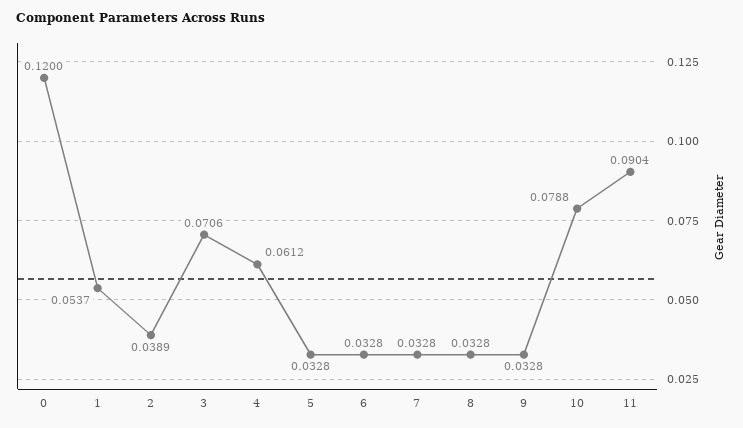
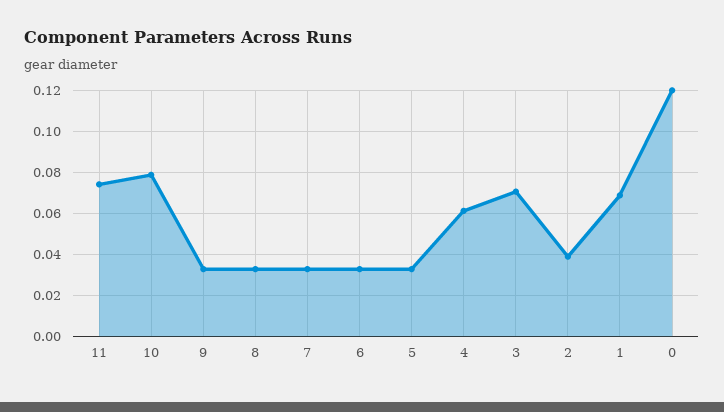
  {
    "0": 0.12,
-   "1": 0.0537,
+   "1": 0.07,
    "2": 0.0389,
    "3": 0.0706,
    "4": 0.0612,
    "5": 0.0328,
    "6": 0.0328,
    "7": 0.0328,
    "8": 0.0328,
    "9": 0.0328,
    "10": 0.0788,
-   "11": 0.0904
+   "11": 0.075
  }

